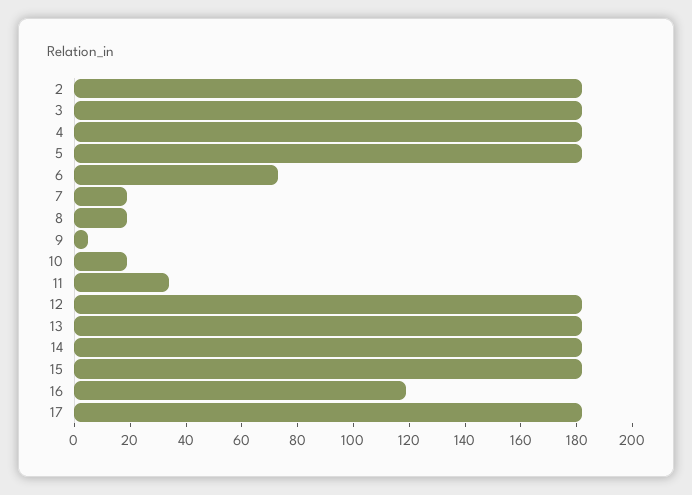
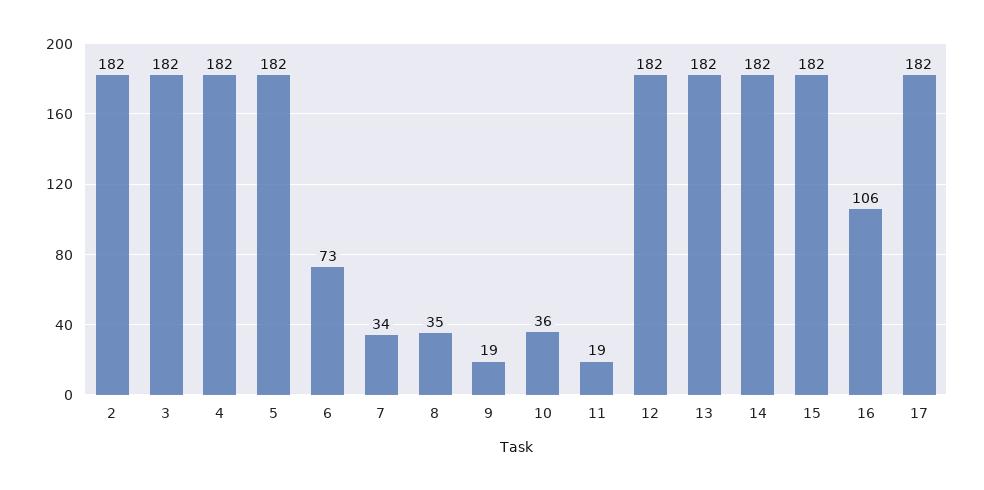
  {
    "2": 182,
    "3": 182,
    "4": 182,
    "5": 182,
    "6": 73,
-   "7": 20,
+   "7": 34,
-   "8": 20,
+   "8": 35,
-   "9": 5,
+   "9": 19,
-   "10": 20,
+   "10": 36,
-   "11": 35,
+   "11": 19,
    "12": 182,
    "13": 182,
    "14": 182,
    "15": 182,
-   "16": 120,
+   "16": 106,
    "17": 182
  }

